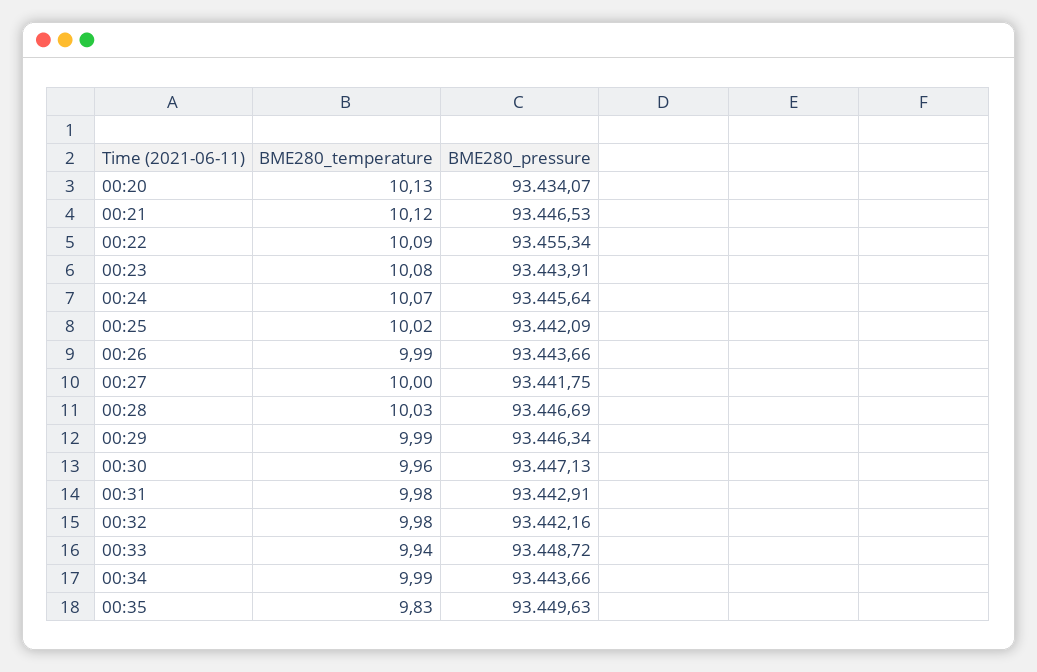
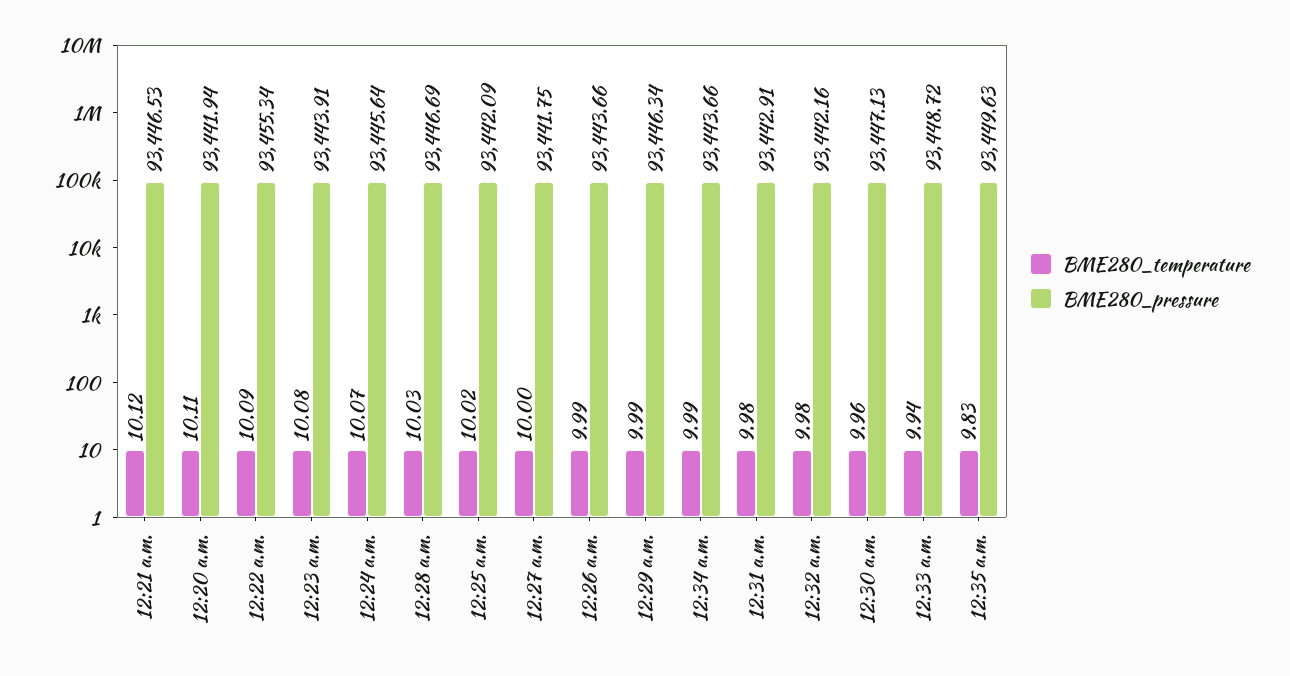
  {
    "BME280_temperature": {
-     "00:20": 10.13,
+     "00:20": 10.11,
      "00:21": 10.12,
      "00:22": 10.09,
      "00:23": 10.08,
      "00:24": 10.07,
      "00:25": 10.02,
      "00:26": 9.99,
      "00:27": 10,
      "00:28": 10.03,
      "00:29": 9.99,
      "00:30": 9.96,
      "00:31": 9.98,
      "00:32": 9.98,
      "00:33": 9.94,
      "00:34": 9.99,
      "00:35": 9.83
    },
    "BME280_pressure": {
-     "00:20": 93434.07,
+     "00:20": 93441.94,
      "00:21": 93446.53,
      "00:22": 93455.34,
      "00:23": 93443.91,
      "00:24": 93445.64,
      "00:25": 93442.09,
      "00:26": 93443.66,
      "00:27": 93441.75,
      "00:28": 93446.69,
      "00:29": 93446.34,
      "00:30": 93447.13,
      "00:31": 93442.91,
      "00:32": 93442.16,
      "00:33": 93448.72,
      "00:34": 93443.66,
      "00:35": 93449.63
    }
  }

